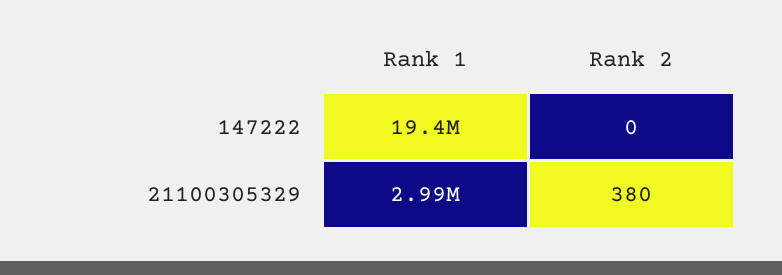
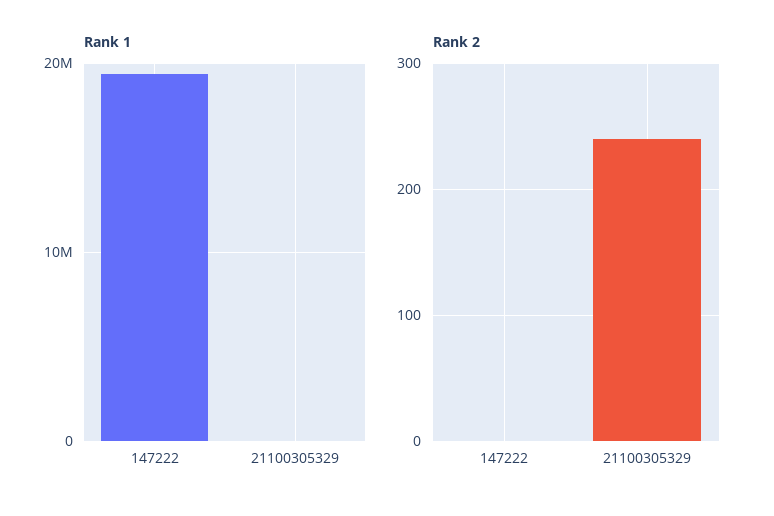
  {
    "Rank 1": {
      "147222": 19400000,
-     "21100305329": 2990000
+     "21100305329": 0
    },
    "Rank 2": {
      "147222": 0,
-     "21100305329": 380
+     "21100305329": 240
    }
  }

